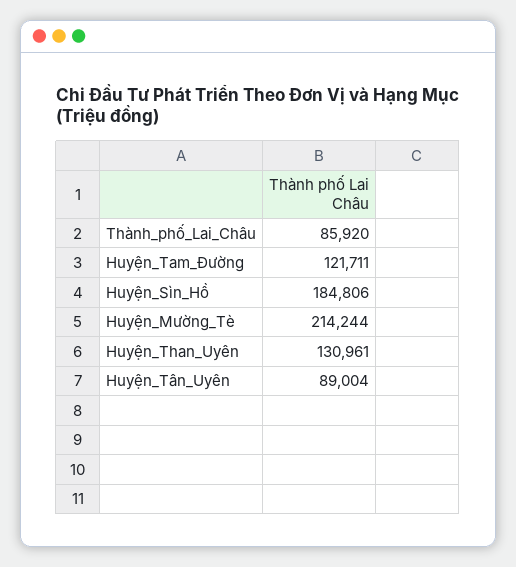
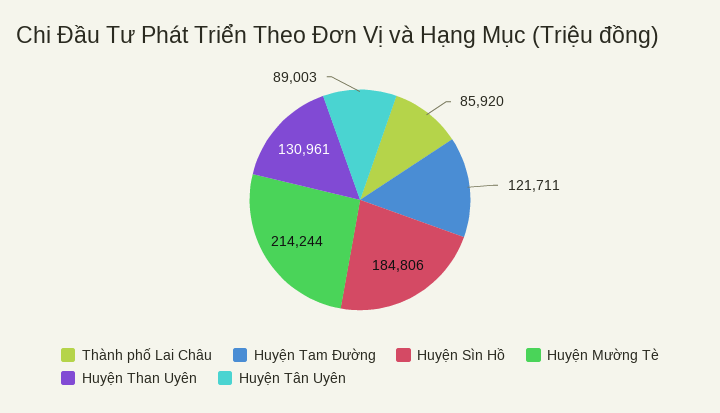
  {
    "Thành_phố_Lai_Châu": 85920,
    "Huyện_Tam_Đường": 121711,
    "Huyện_Sìn_Hồ": 184806,
    "Huyện_Mường_Tè": 214244,
    "Huyện_Than_Uyên": 130961,
-   "Huyện_Tân_Uyên": 89004
+   "Huyện_Tân_Uyên": 89003
  }

